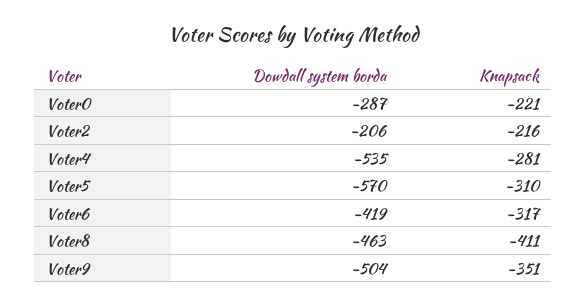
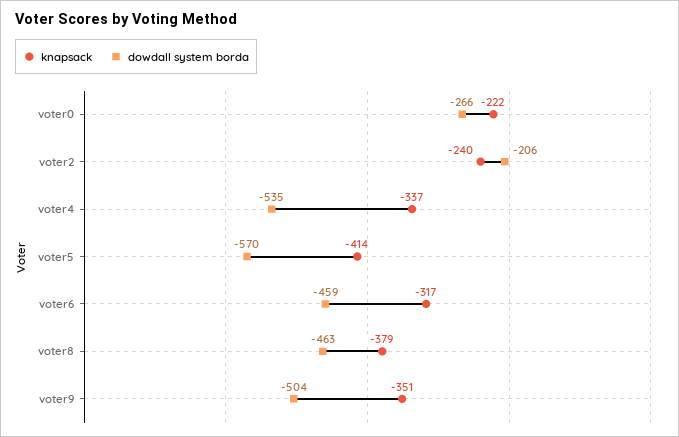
  {
    "Dowdall system borda": {
-     "Voter0": -287,
+     "Voter0": -266,
      "Voter2": -206,
      "Voter4": -535,
      "Voter5": -570,
-     "Voter6": -419,
+     "Voter6": -459,
      "Voter8": -463,
      "Voter9": -504
    },
    "Knapsack": {
-     "Voter0": -221,
+     "Voter0": -222,
-     "Voter2": -216,
+     "Voter2": -240,
-     "Voter4": -281,
+     "Voter4": -337,
-     "Voter5": -310,
+     "Voter5": -414,
      "Voter6": -317,
-     "Voter8": -411,
+     "Voter8": -379,
      "Voter9": -351
    }
  }

